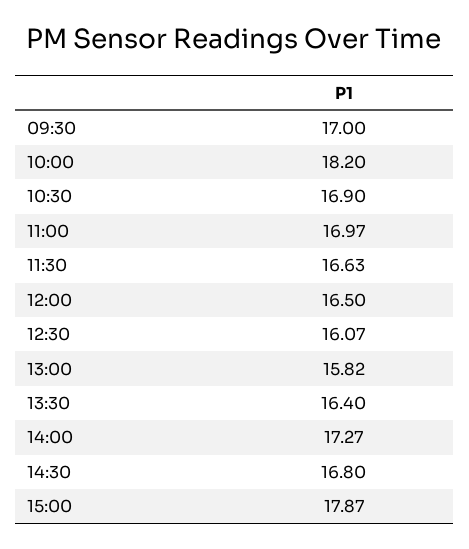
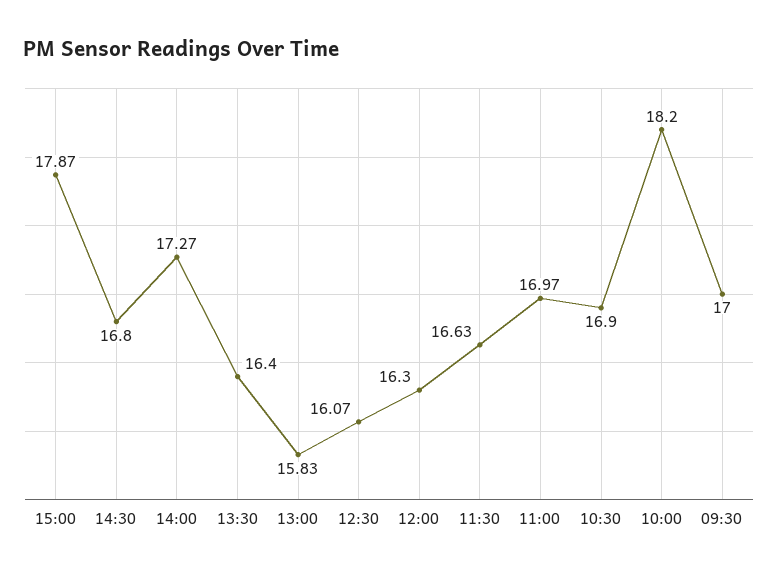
  {
    "09:30": 17,
    "10:00": 18.2,
    "10:30": 16.9,
    "11:00": 16.97,
    "11:30": 16.63,
-   "12:00": 16.5,
+   "12:00": 16.3,
    "12:30": 16.07,
-   "13:00": 15.82,
+   "13:00": 15.83,
    "13:30": 16.4,
    "14:00": 17.27,
    "14:30": 16.8,
    "15:00": 17.87
  }

